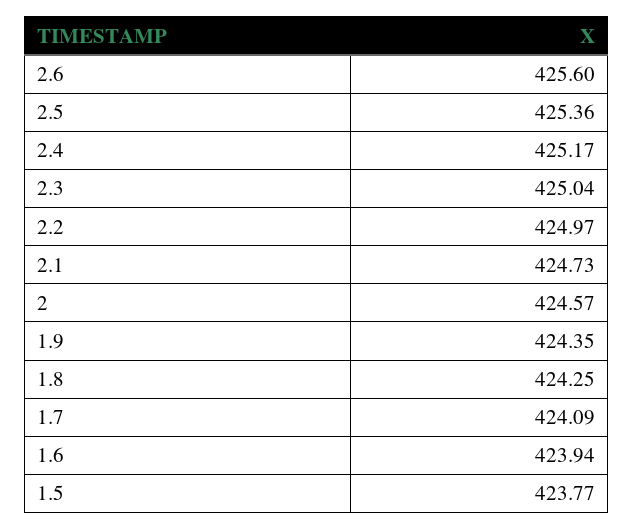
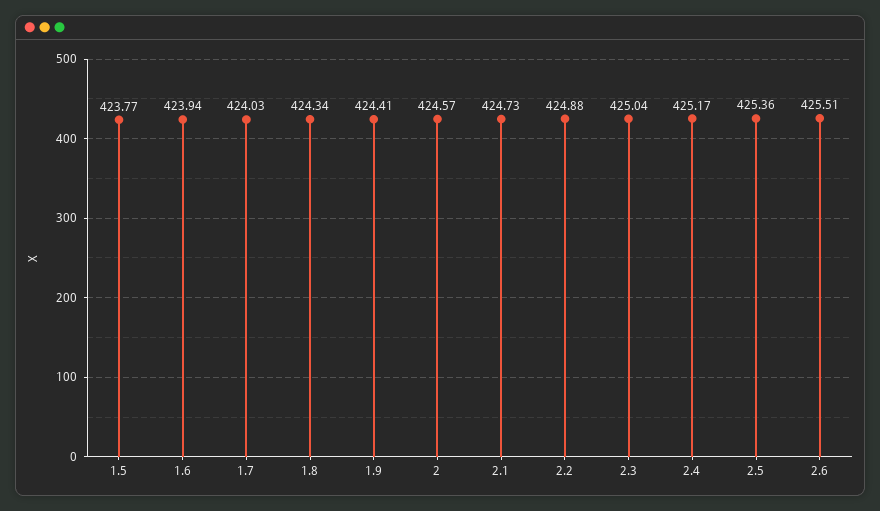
  {
-   "2.6": 425.6,
+   "2.6": 425.51,
    "2.5": 425.36,
    "2.4": 425.17,
    "2.3": 425.04,
-   "2.2": 424.97,
+   "2.2": 424.88,
    "2.1": 424.73,
    "2": 424.57,
-   "1.9": 424.35,
+   "1.9": 424.41,
-   "1.8": 424.25,
+   "1.8": 424.34,
-   "1.7": 424.09,
+   "1.7": 424.03,
    "1.6": 423.94,
    "1.5": 423.77
  }

